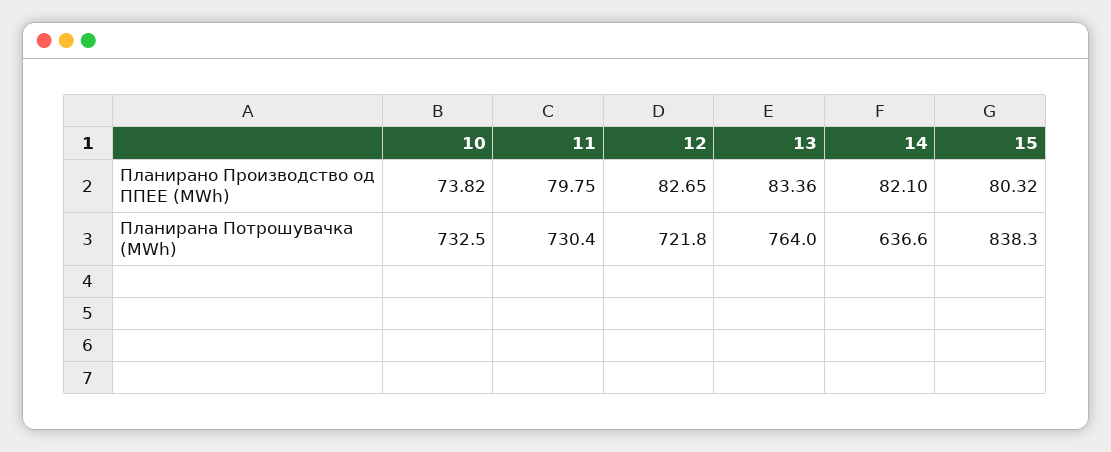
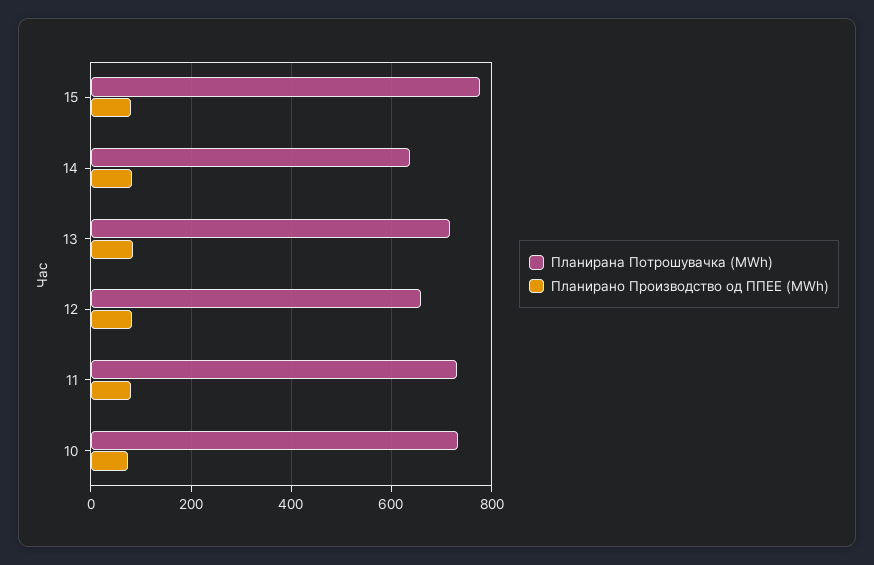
  {
    "Планирано Производство од ППЕЕ (MWh)": {
      "10": 73.82,
      "11": 79.75,
      "12": 82.65,
      "13": 83.36,
      "14": 82.1,
      "15": 80.32
    },
    "Планирана Потрошувачка (MWh)": {
      "10": 732.5,
      "11": 730.4,
-     "12": 721.8,
+     "12": 660,
-     "13": 764,
+     "13": 720,
      "14": 636.6,
-     "15": 838.3
+     "15": 780
    }
  }

